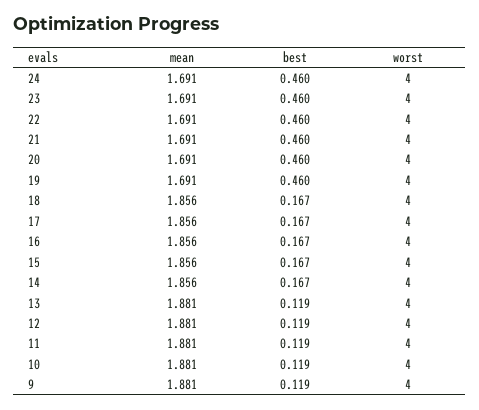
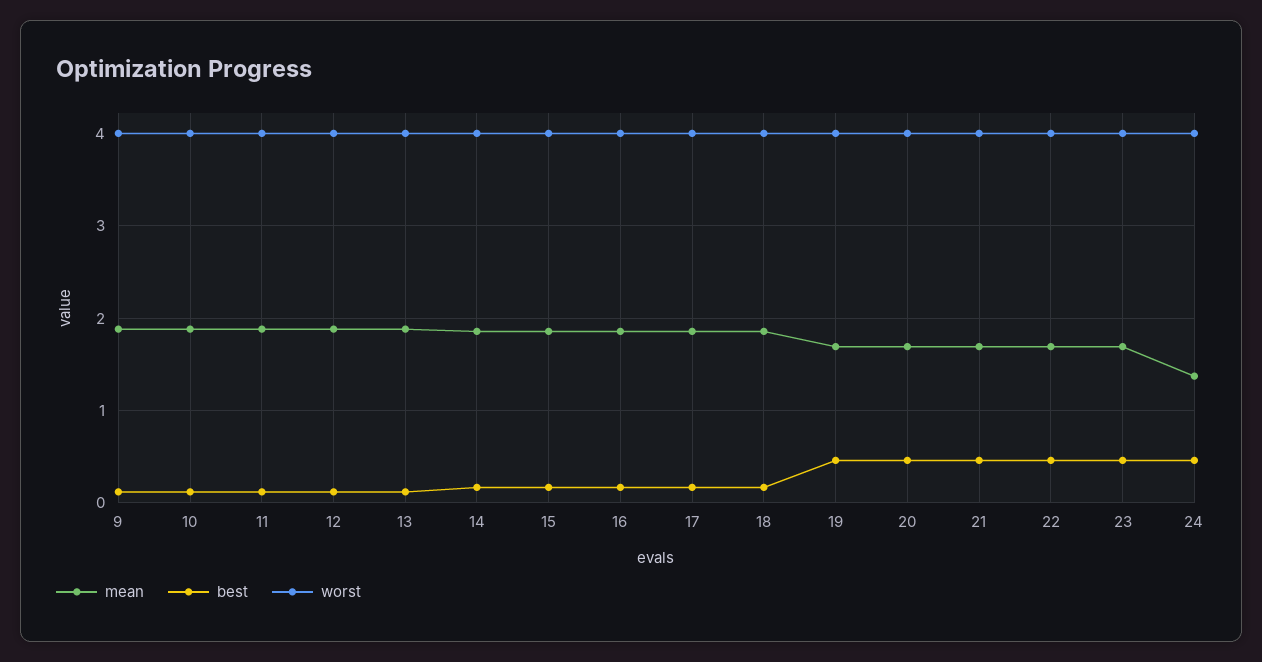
  {
    "mean": {
-     "24": 1.691,
+     "24": 1.4,
      "23": 1.691,
      "22": 1.691,
      "21": 1.691,
      "20": 1.691,
      "19": 1.691,
      "18": 1.856,
      "17": 1.856,
      "16": 1.856,
      "15": 1.856,
      "14": 1.856,
      "13": 1.881,
      "12": 1.881,
      "11": 1.881,
      "10": 1.881,
      "9": 1.881
    },
    "best": {
      "24": 0.46,
      "23": 0.46,
      "22": 0.46,
      "21": 0.46,
      "20": 0.46,
      "19": 0.46,
      "18": 0.167,
      "17": 0.167,
      "16": 0.167,
      "15": 0.167,
      "14": 0.167,
      "13": 0.119,
      "12": 0.119,
      "11": 0.119,
      "10": 0.119,
      "9": 0.119
    },
    "worst": {
      "24": 4,
      "23": 4,
      "22": 4,
      "21": 4,
      "20": 4,
      "19": 4,
      "18": 4,
      "17": 4,
      "16": 4,
      "15": 4,
      "14": 4,
      "13": 4,
      "12": 4,
      "11": 4,
      "10": 4,
      "9": 4
    }
  }

